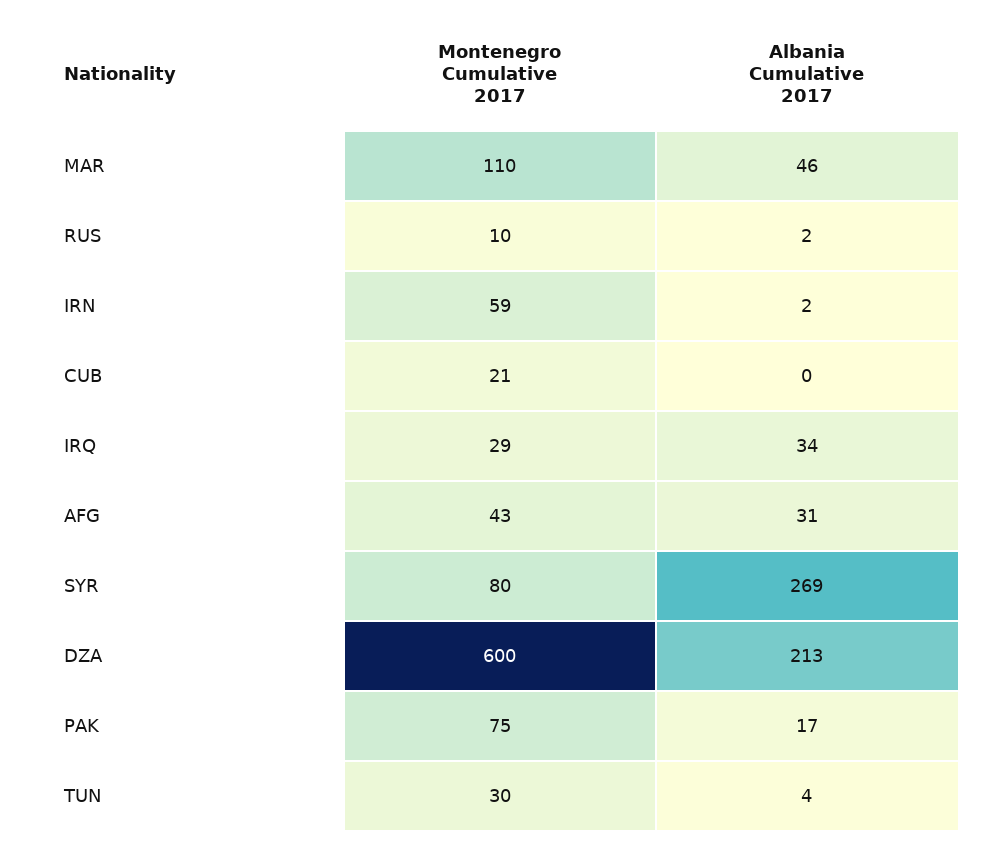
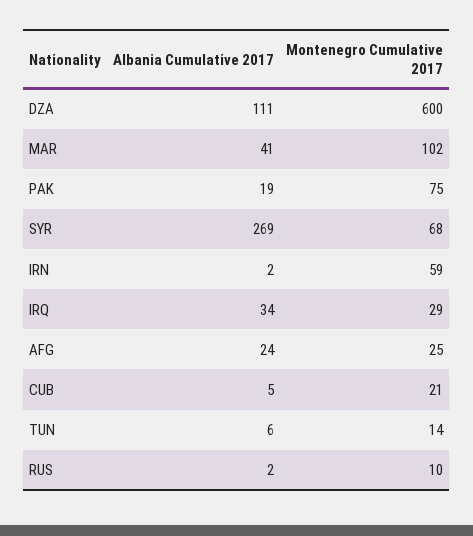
  {
    "Montenegro Cumulative 2017": {
-     "MAR": 110,
+     "MAR": 102,
      "RUS": 10,
      "IRN": 59,
      "CUB": 21,
      "IRQ": 29,
-     "AFG": 43,
+     "AFG": 25,
-     "SYR": 80,
+     "SYR": 68,
      "DZA": 600,
      "PAK": 75,
-     "TUN": 30
+     "TUN": 14
    },
    "Albania Cumulative 2017": {
-     "MAR": 46,
+     "MAR": 41,
      "RUS": 2,
      "IRN": 2,
-     "CUB": 0,
+     "CUB": 5,
      "IRQ": 34,
-     "AFG": 31,
+     "AFG": 24,
      "SYR": 269,
-     "DZA": 213,
+     "DZA": 111,
-     "PAK": 17,
+     "PAK": 19,
-     "TUN": 4
+     "TUN": 6
    }
  }

